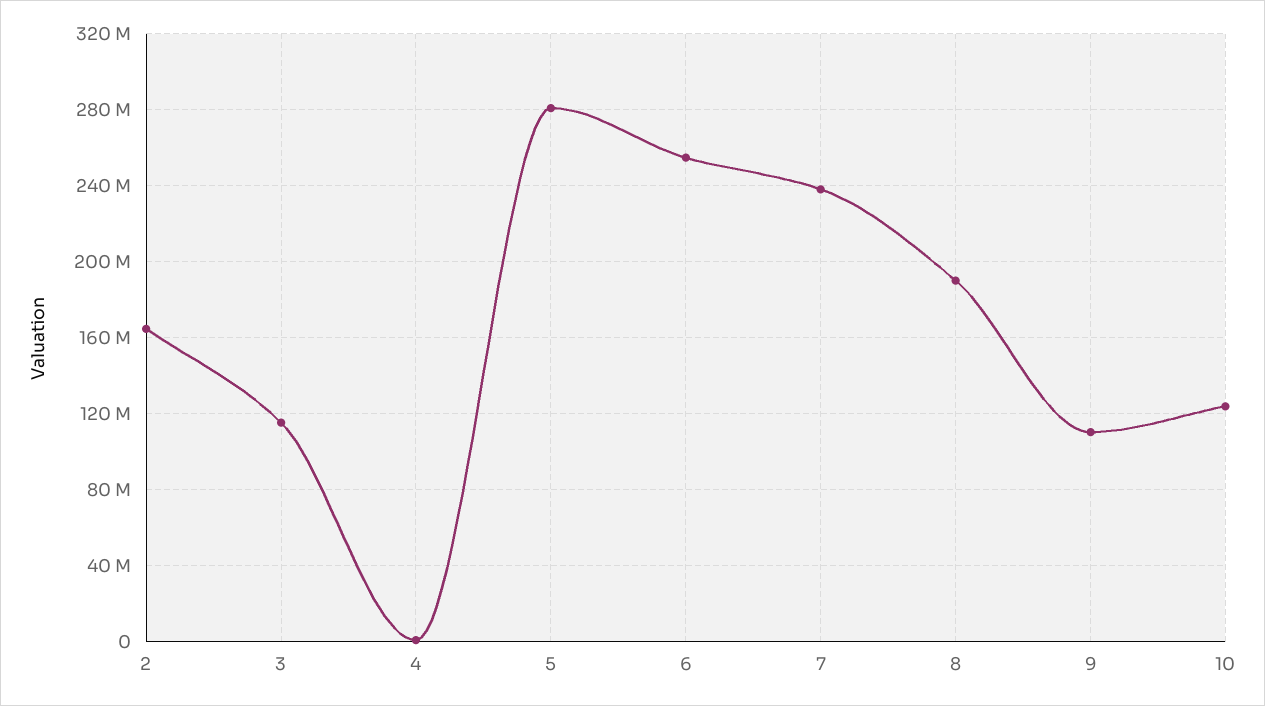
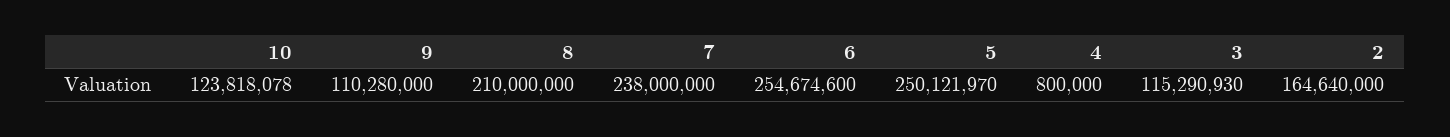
  {
    "2": 164640000,
    "3": 115290930,
    "4": 800000,
-   "5": 280000000,
+   "5": 250121970,
    "6": 254674600,
    "7": 238000000,
-   "8": 190000000,
+   "8": 210000000,
    "9": 110280000,
    "10": 123818078
  }

